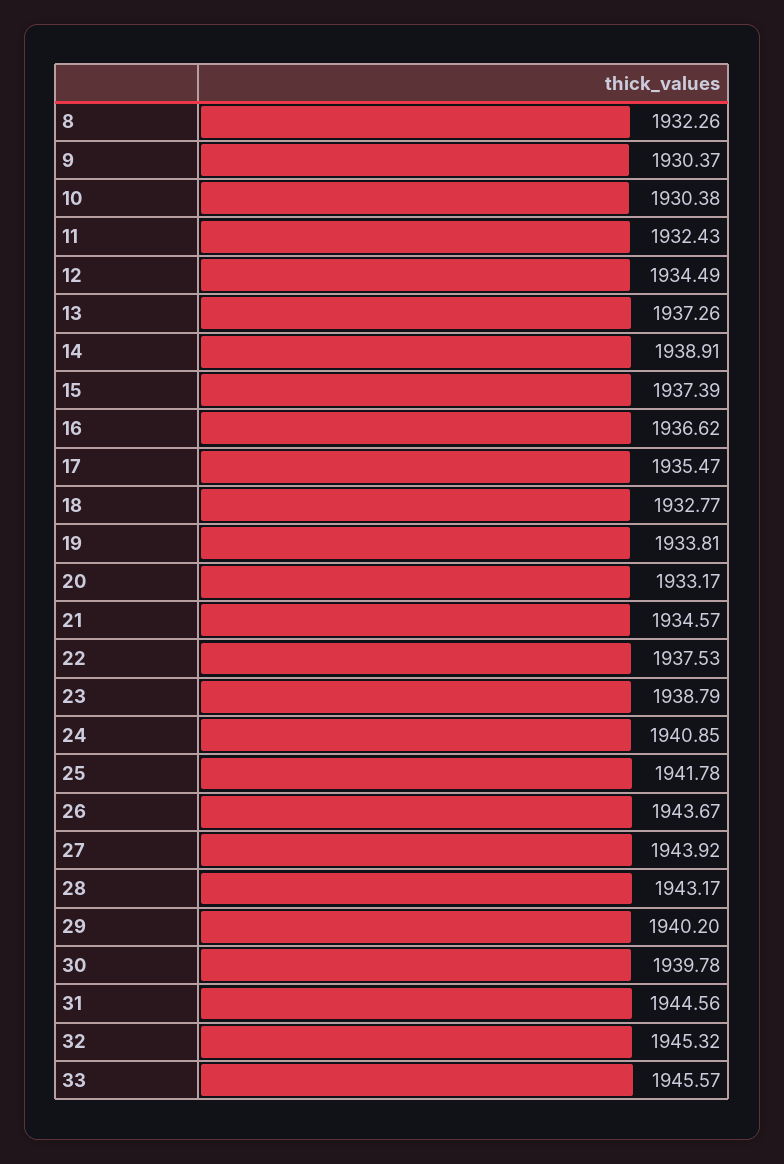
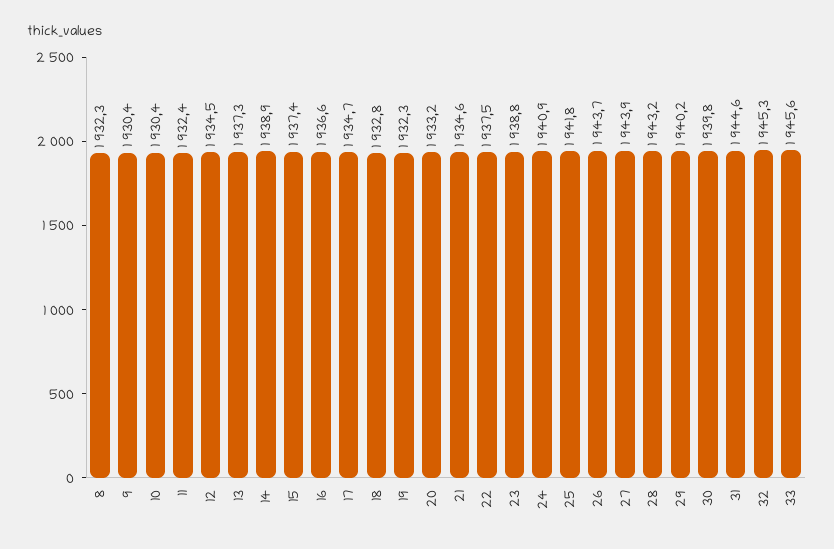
  {
    "8": 1932.26,
    "9": 1930.37,
    "10": 1930.38,
    "11": 1932.43,
    "12": 1934.49,
    "13": 1937.26,
    "14": 1938.91,
    "15": 1937.39,
    "16": 1936.62,
-   "17": 1935.47,
+   "17": 1934.7,
    "18": 1932.77,
-   "19": 1933.81,
+   "19": 1932.3,
    "20": 1933.17,
    "21": 1934.57,
    "22": 1937.53,
    "23": 1938.79,
    "24": 1940.85,
    "25": 1941.78,
    "26": 1943.67,
    "27": 1943.92,
    "28": 1943.17,
    "29": 1940.2,
    "30": 1939.78,
    "31": 1944.56,
    "32": 1945.32,
    "33": 1945.57
  }

